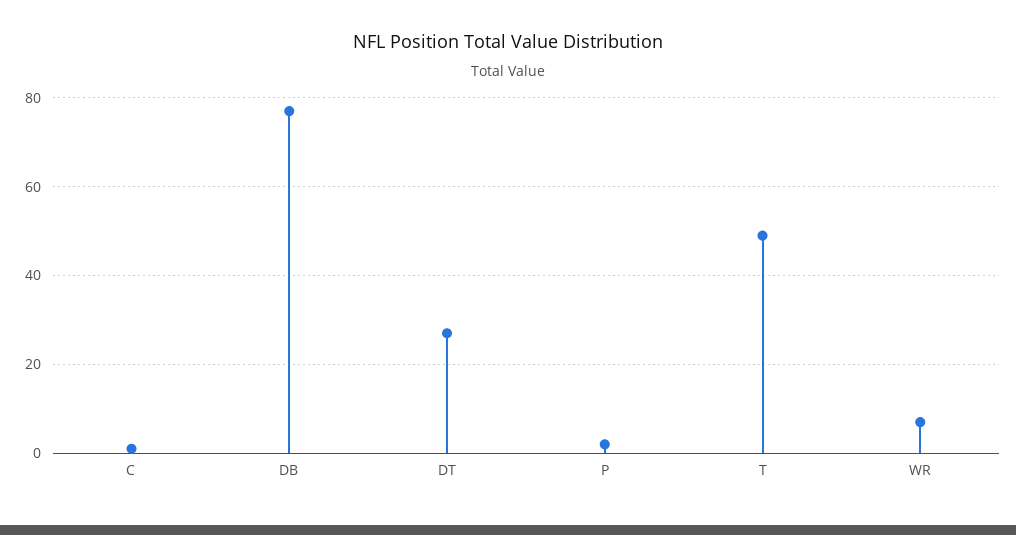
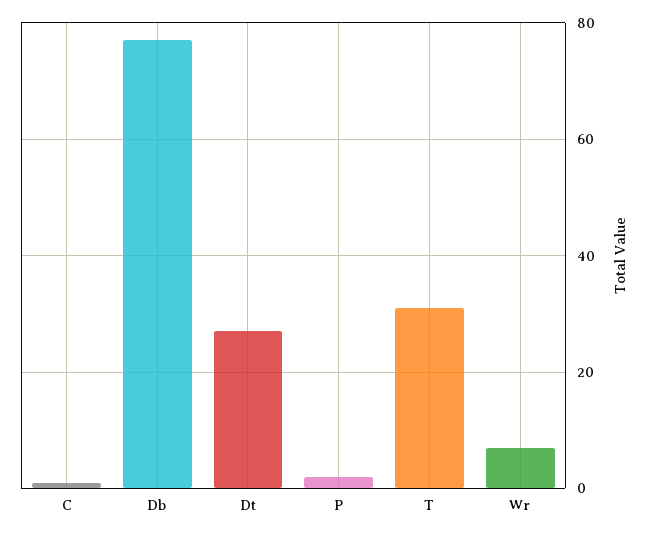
  {
    "C": 0,
    "DB": 75,
    "DT": 25,
    "P": 0,
-   "T": 50,
+   "T": 30,
    "WR": 5
  }

